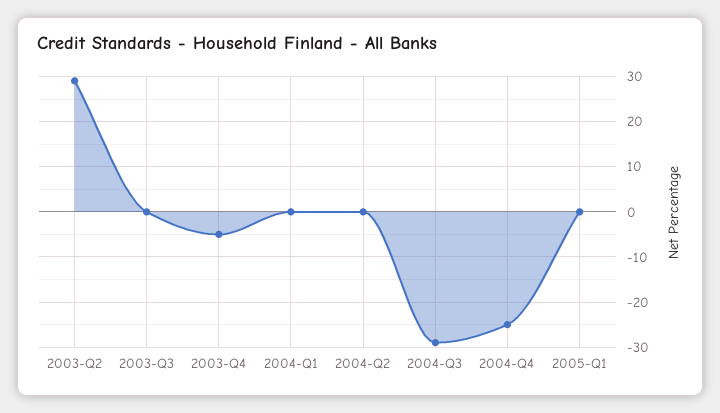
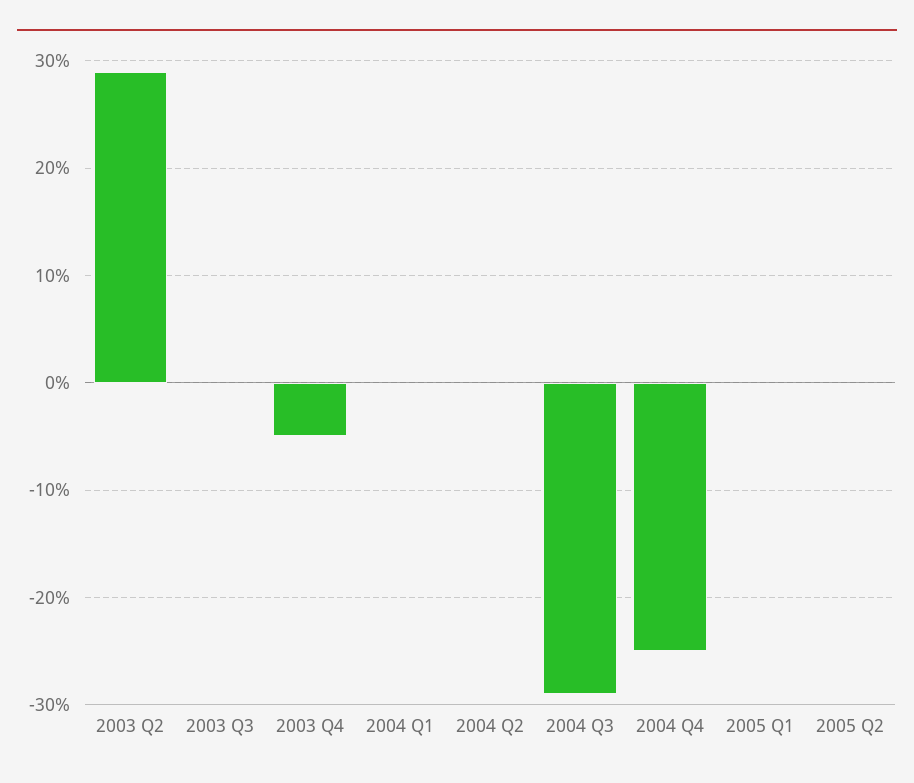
  {
    "2003-Q2": 29,
    "2003-Q3": 0,
    "2003-Q4": -5,
    "2004-Q1": 0,
    "2004-Q2": 0,
    "2004-Q3": -29,
    "2004-Q4": -25,
-   "2005-Q1": 0
+   "2005-Q1": 0,
+   "2005 Q2": 0
  }

